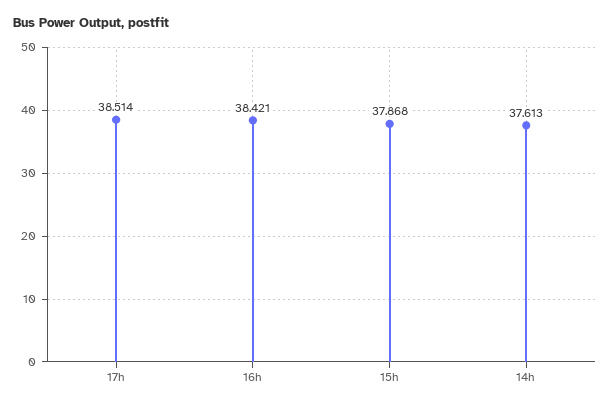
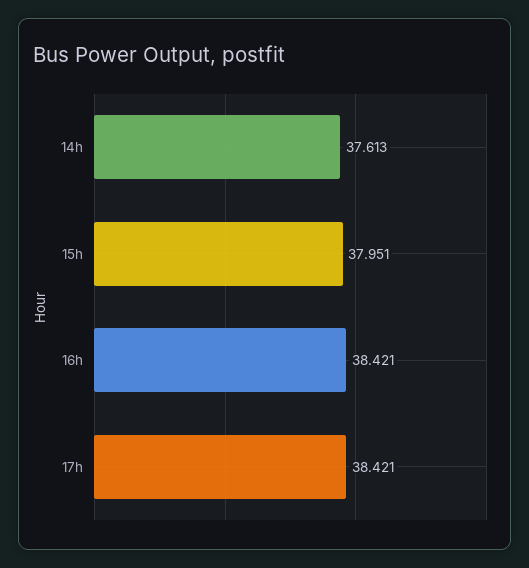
  {
-   "17h": 38.514,
+   "17h": 38.421,
    "16h": 38.421,
-   "15h": 37.868,
+   "15h": 37.951,
    "14h": 37.613
  }

